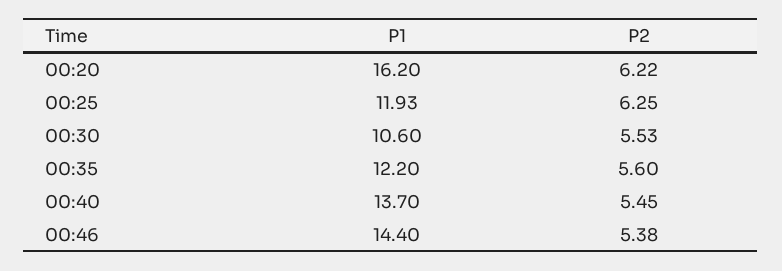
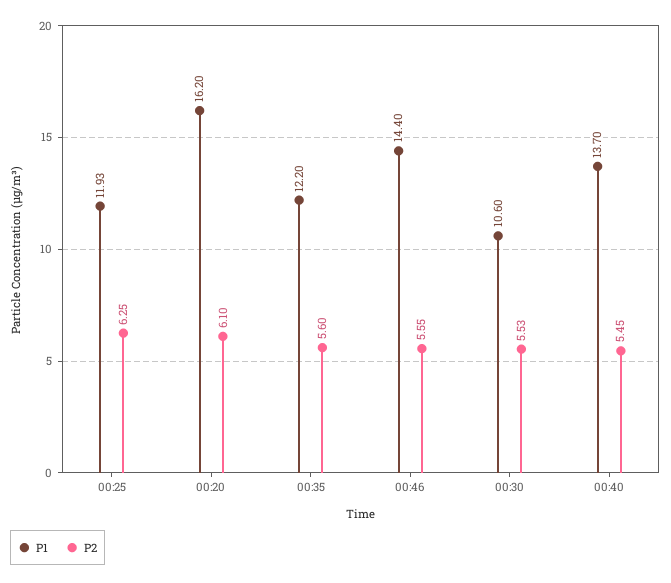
  {
    "P1": {
      "00:20": 16.2,
      "00:25": 11.93,
      "00:30": 10.6,
      "00:35": 12.2,
      "00:40": 13.7,
      "00:46": 14.4
    },
    "P2": {
-     "00:20": 6.22,
+     "00:20": 6.1,
      "00:25": 6.25,
      "00:30": 5.53,
      "00:35": 5.6,
      "00:40": 5.45,
-     "00:46": 5.38
+     "00:46": 5.55
    }
  }

